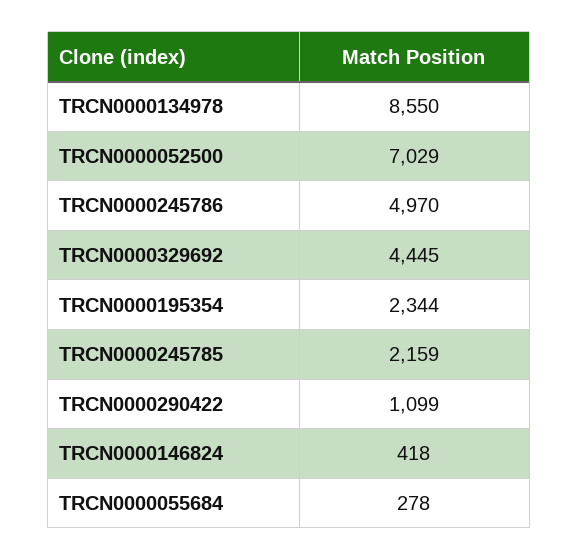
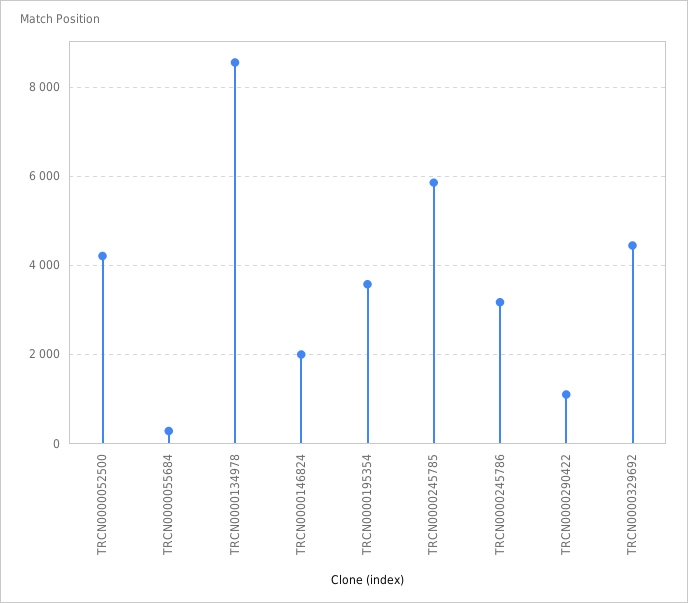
  {
    "TRCN0000134978": 8550,
-   "TRCN0000052500": 7029,
+   "TRCN0000052500": 4200,
-   "TRCN0000245786": 4970,
+   "TRCN0000245786": 3200,
    "TRCN0000329692": 4445,
-   "TRCN0000195354": 2344,
+   "TRCN0000195354": 3600,
-   "TRCN0000245785": 2159,
+   "TRCN0000245785": 5800,
    "TRCN0000290422": 1099,
-   "TRCN0000146824": 418,
+   "TRCN0000146824": 2000,
    "TRCN0000055684": 278
  }

